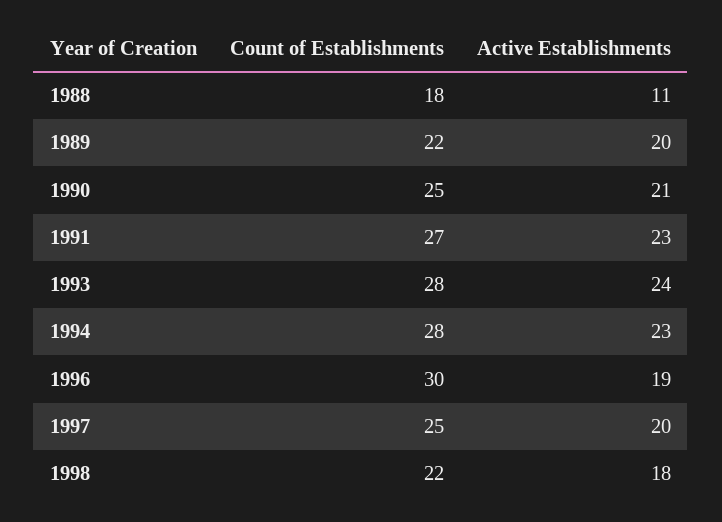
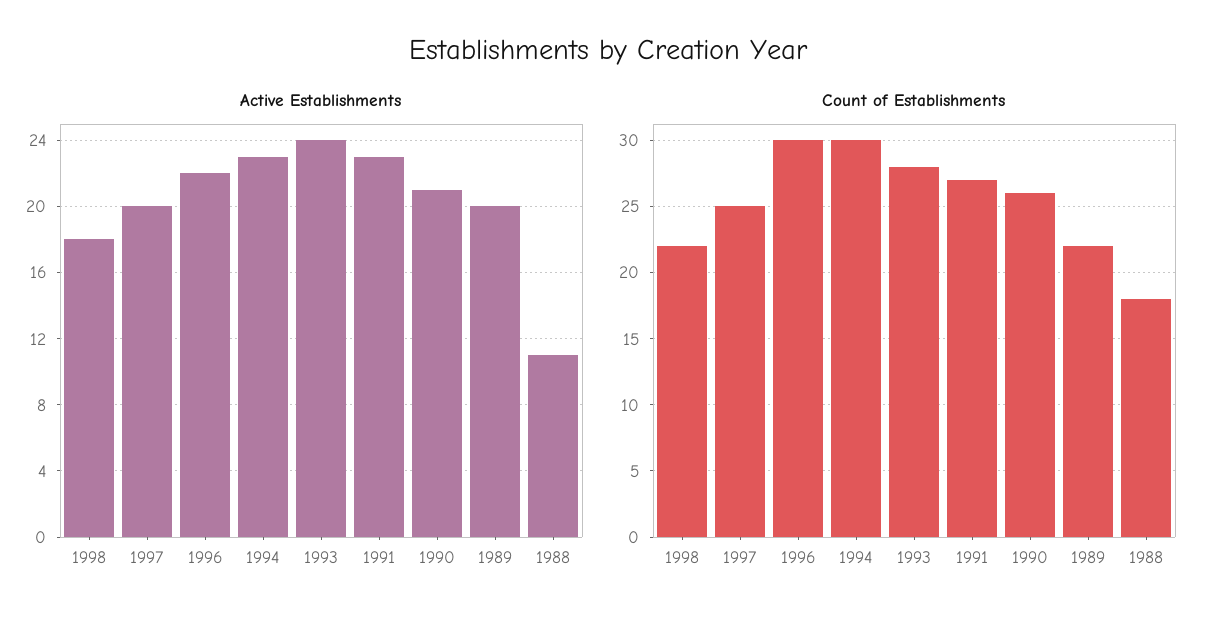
  {
    "Count of Establishments": {
      "1988": 18,
      "1989": 22,
-     "1990": 25,
+     "1990": 26,
      "1991": 27,
      "1993": 28,
-     "1994": 28,
+     "1994": 30,
      "1996": 30,
      "1997": 25,
      "1998": 22
    },
    "Active Establishments": {
      "1988": 11,
      "1989": 20,
      "1990": 21,
      "1991": 23,
      "1993": 24,
      "1994": 23,
-     "1996": 19,
+     "1996": 22,
      "1997": 20,
      "1998": 18
    }
  }

